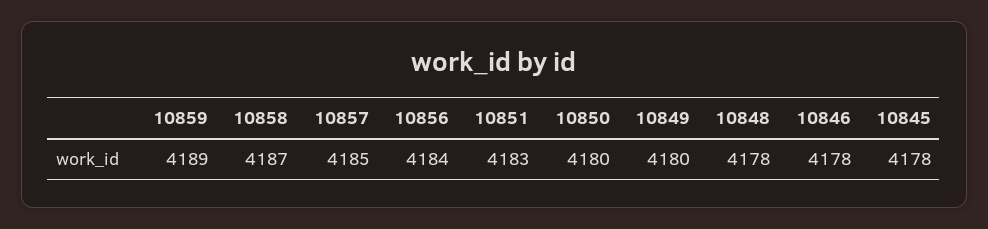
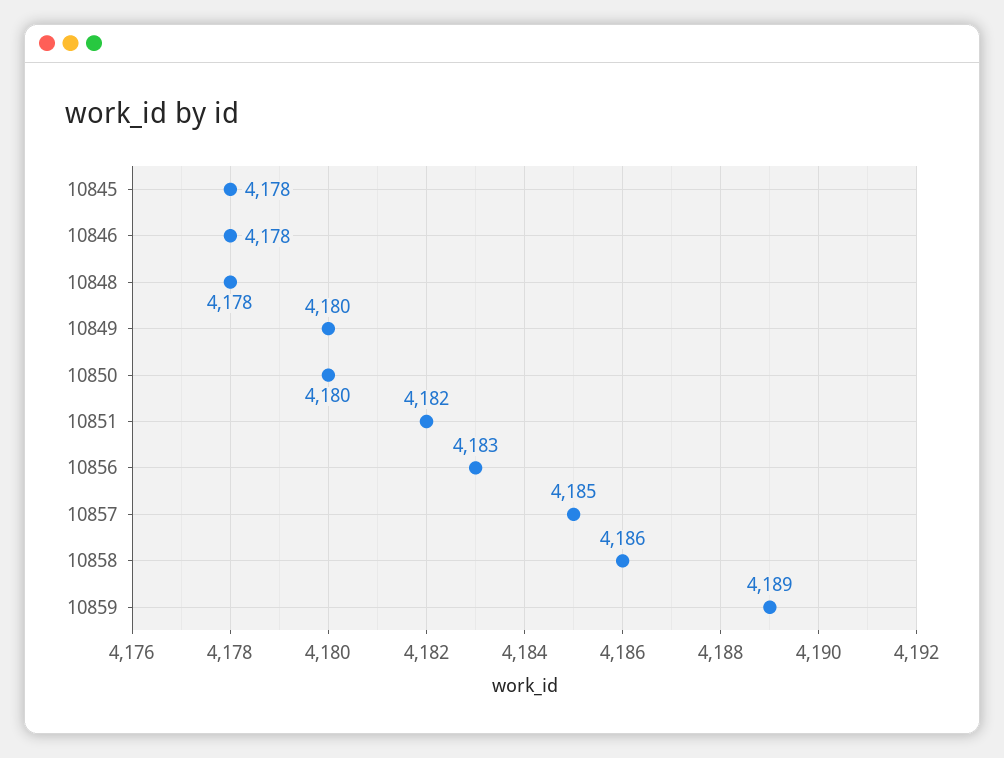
  {
    "10859": 4189,
-   "10858": 4187,
+   "10858": 4186,
    "10857": 4185,
-   "10856": 4184,
+   "10856": 4183,
-   "10851": 4183,
+   "10851": 4182,
    "10850": 4180,
    "10849": 4180,
    "10848": 4178,
    "10846": 4178,
    "10845": 4178
  }

